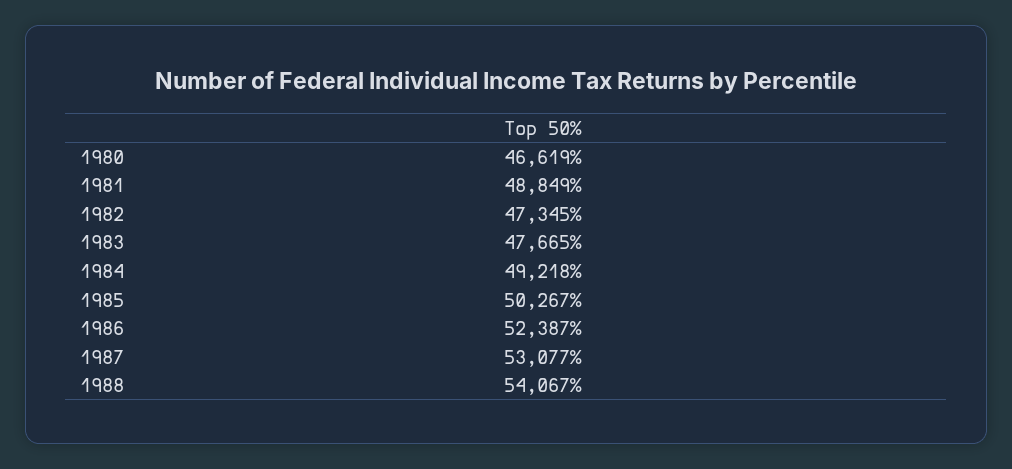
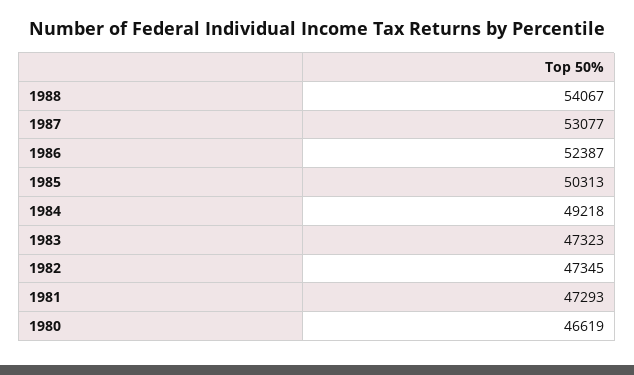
  {
    "1980": 46619,
-   "1981": 48849,
+   "1981": 47293,
    "1982": 47345,
-   "1983": 47665,
+   "1983": 47323,
    "1984": 49218,
-   "1985": 50267,
+   "1985": 50313,
    "1986": 52387,
    "1987": 53077,
    "1988": 54067
  }

